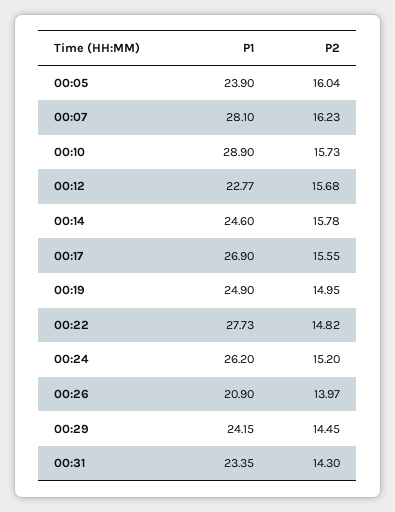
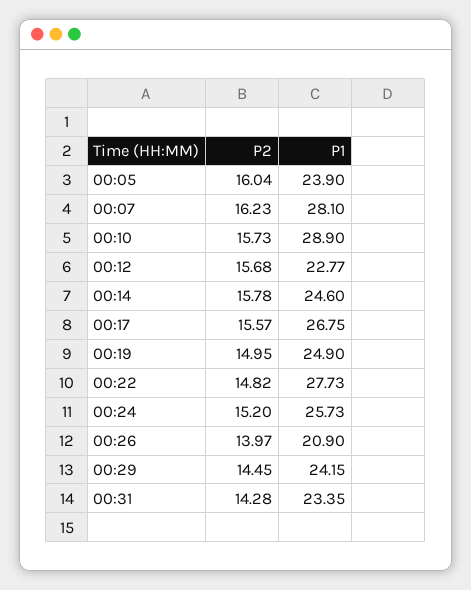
  {
    "P1": {
      "00:05": 23.9,
      "00:07": 28.1,
      "00:10": 28.9,
      "00:12": 22.77,
      "00:14": 24.6,
-     "00:17": 26.9,
+     "00:17": 26.75,
      "00:19": 24.9,
      "00:22": 27.73,
-     "00:24": 26.2,
+     "00:24": 25.73,
      "00:26": 20.9,
      "00:29": 24.15,
      "00:31": 23.35
    },
    "P2": {
      "00:05": 16.04,
      "00:07": 16.23,
      "00:10": 15.73,
      "00:12": 15.68,
      "00:14": 15.78,
-     "00:17": 15.55,
+     "00:17": 15.57,
      "00:19": 14.95,
      "00:22": 14.82,
      "00:24": 15.2,
      "00:26": 13.97,
      "00:29": 14.45,
-     "00:31": 14.3
+     "00:31": 14.28
    }
  }

